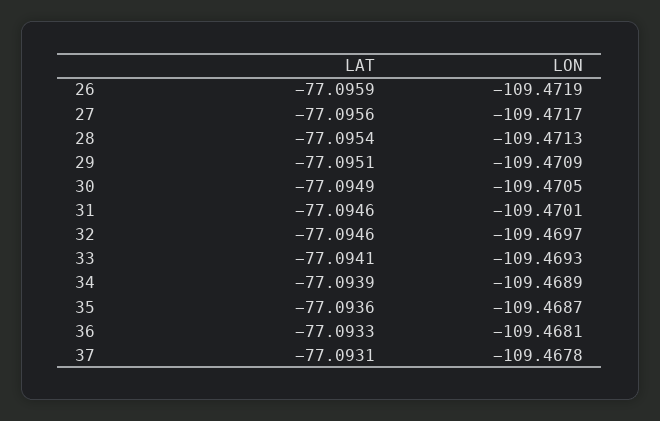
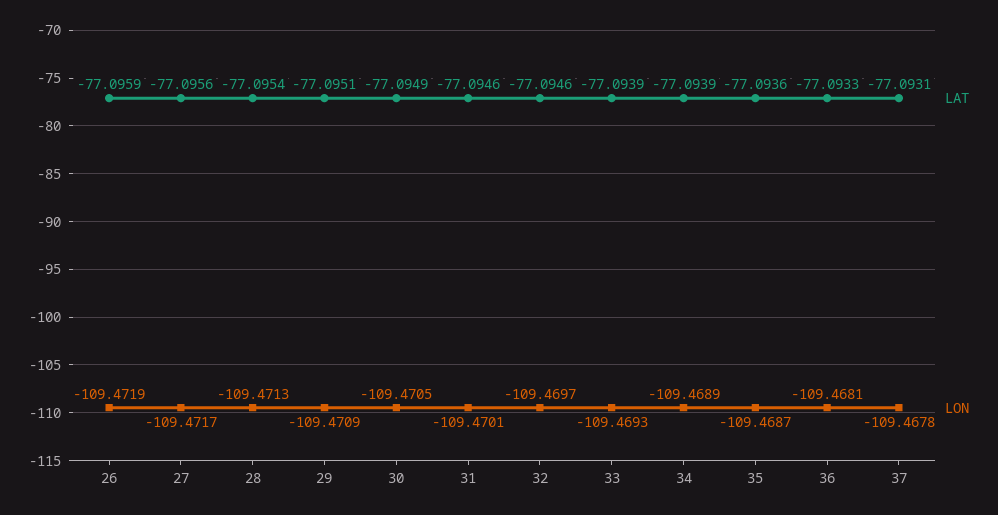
  {
    "LAT": {
      "26": -77.0959,
      "27": -77.0956,
      "28": -77.0954,
      "29": -77.0951,
      "30": -77.0949,
      "31": -77.0946,
      "32": -77.0946,
-     "33": -77.0941,
+     "33": -77.0939,
      "34": -77.0939,
      "35": -77.0936,
      "36": -77.0933,
      "37": -77.0931
    },
    "LON": {
      "26": -109.4719,
      "27": -109.4717,
      "28": -109.4713,
      "29": -109.4709,
      "30": -109.4705,
      "31": -109.4701,
      "32": -109.4697,
      "33": -109.4693,
      "34": -109.4689,
      "35": -109.4687,
      "36": -109.4681,
      "37": -109.4678
    }
  }

